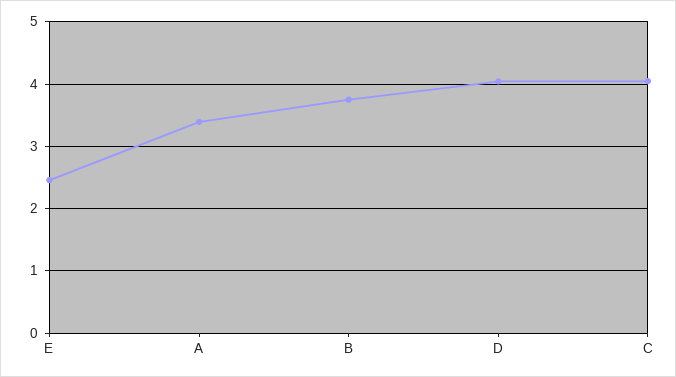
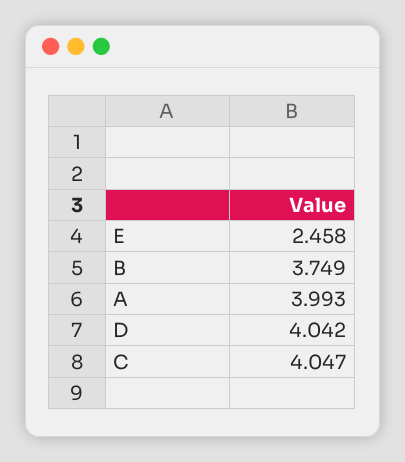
  {
    "E": 2.458,
-   "A": 3.4,
+   "A": 3.993,
    "B": 3.749,
    "D": 4.042,
    "C": 4.047
  }

